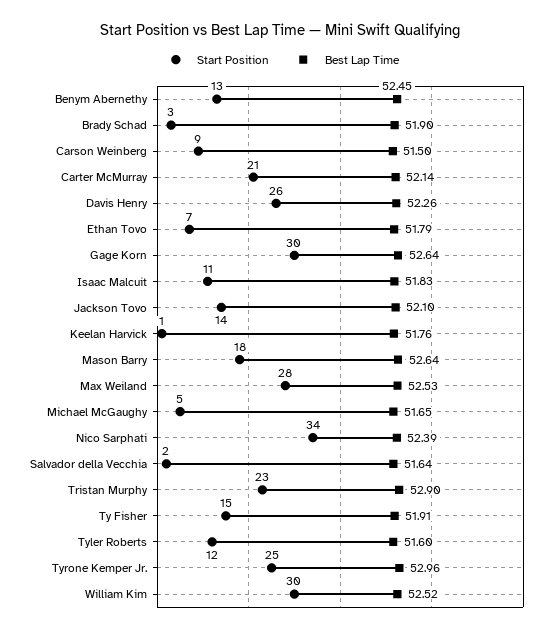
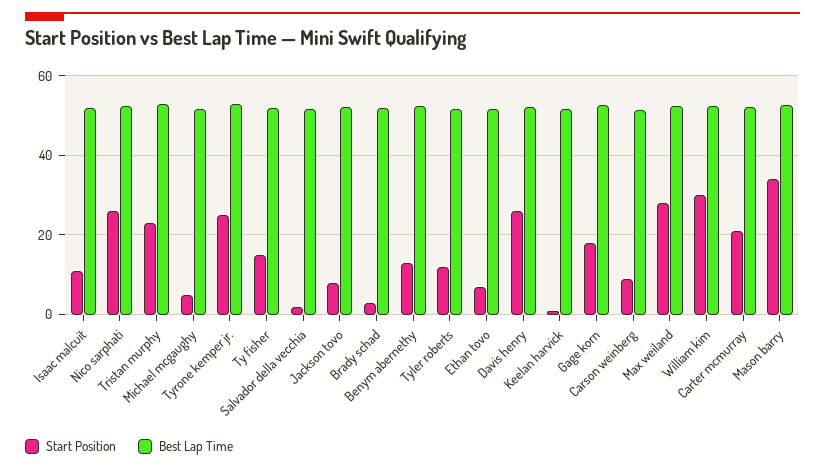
  {
    "Start Position": {
      "Benym Abernethy": 13,
      "Brady Schad": 3,
      "Carson Weinberg": 9,
      "Carter McMurray": 21,
      "Davis Henry": 26,
      "Ethan Tovo": 7,
-     "Gage Korn": 30,
+     "Gage Korn": 18,
      "Isaac Malcuit": 11,
-     "Jackson Tovo": 14,
+     "Jackson Tovo": 8,
      "Keelan Harvick": 1,
-     "Mason Barry": 18,
+     "Mason Barry": 34,
      "Max Weiland": 28,
      "Michael McGaughy": 5,
-     "Nico Sarphati": 34,
+     "Nico Sarphati": 26,
      "Salvador della Vecchia": 2,
      "Tristan Murphy": 23,
      "Ty Fisher": 15,
      "Tyler Roberts": 12,
      "Tyrone Kemper Jr.": 25,
      "William Kim": 30
    },
    "Best Lap Time": {
      "Benym Abernethy": 52.45,
      "Brady Schad": 51.9,
      "Carson Weinberg": 51.5,
      "Carter McMurray": 52.14,
      "Davis Henry": 52.26,
      "Ethan Tovo": 51.79,
      "Gage Korn": 52.64,
      "Isaac Malcuit": 51.83,
      "Jackson Tovo": 52.1,
      "Keelan Harvick": 51.76,
      "Mason Barry": 52.64,
      "Max Weiland": 52.53,
      "Michael McGaughy": 51.65,
      "Nico Sarphati": 52.39,
      "Salvador della Vecchia": 51.64,
      "Tristan Murphy": 52.9,
      "Ty Fisher": 51.91,
      "Tyler Roberts": 51.6,
      "Tyrone Kemper Jr.": 52.96,
      "William Kim": 52.52
    }
  }

